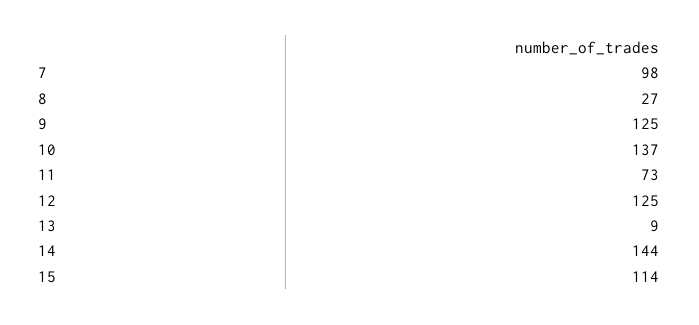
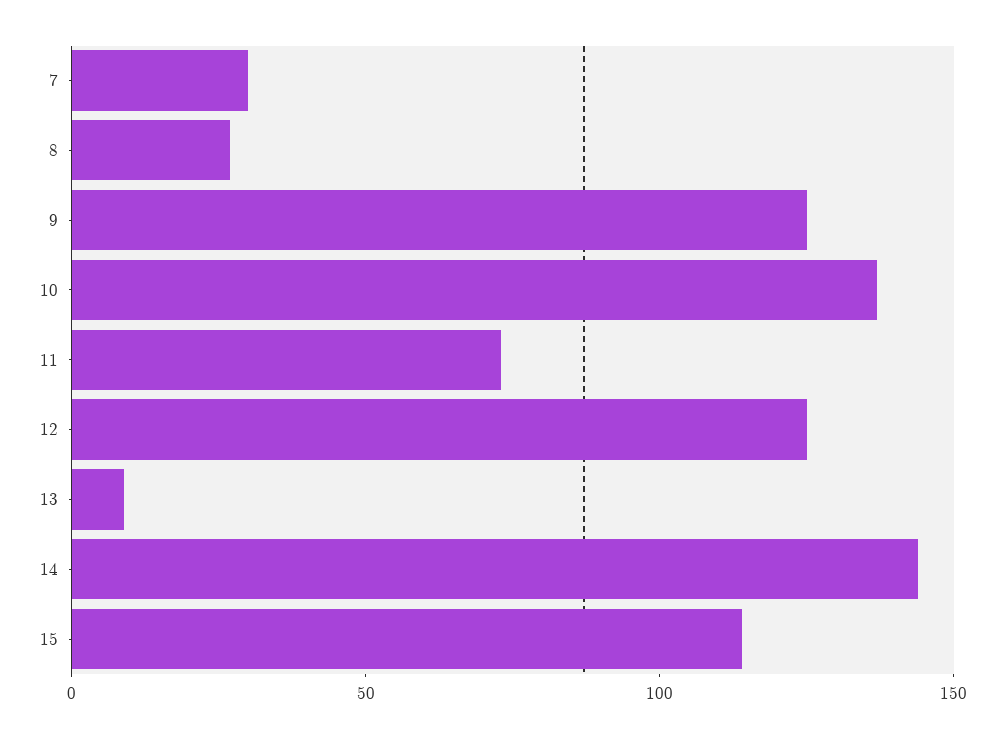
  {
-   "7": 98,
+   "7": 30,
    "8": 27,
    "9": 125,
    "10": 137,
    "11": 73,
    "12": 125,
    "13": 9,
    "14": 144,
    "15": 114
  }

